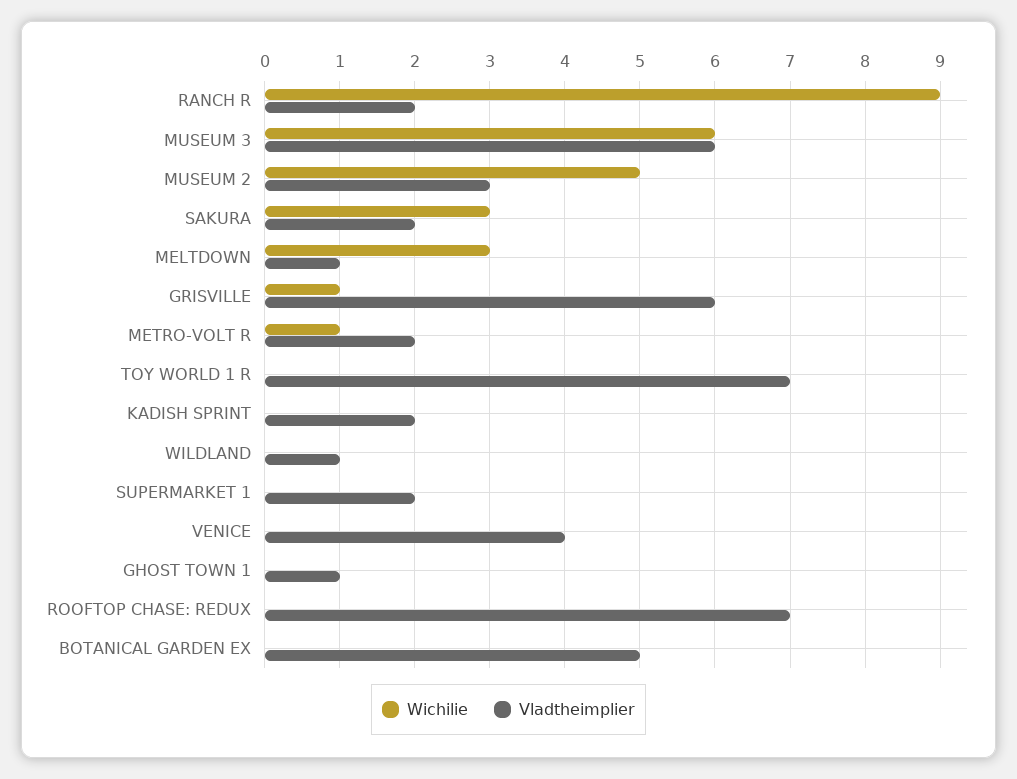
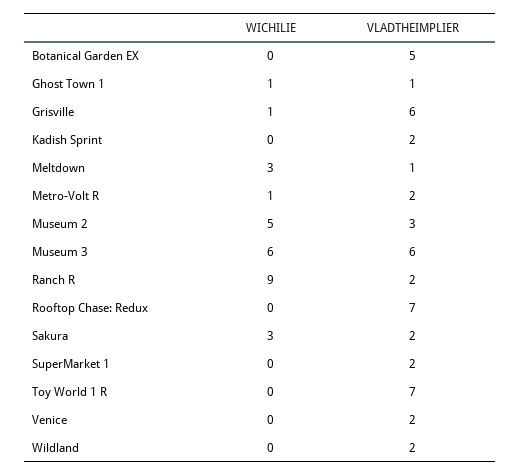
  {
    "Wichilie": {
      "RANCH R": 9,
      "MUSEUM 3": 6,
      "MUSEUM 2": 5,
      "SAKURA": 3,
      "MELTDOWN": 3,
      "GRISVILLE": 1,
      "METRO-VOLT R": 1,
      "TOY WORLD 1 R": 0,
      "KADISH SPRINT": 0,
      "WILDLAND": 0,
      "SUPERMARKET 1": 0,
      "VENICE": 0,
-     "GHOST TOWN 1": 0,
+     "GHOST TOWN 1": 1,
      "ROOFTOP CHASE: REDUX": 0,
      "BOTANICAL GARDEN EX": 0
    },
    "Vladtheimplier": {
      "RANCH R": 2,
      "MUSEUM 3": 6,
      "MUSEUM 2": 3,
      "SAKURA": 2,
      "MELTDOWN": 1,
      "GRISVILLE": 6,
      "METRO-VOLT R": 2,
      "TOY WORLD 1 R": 7,
      "KADISH SPRINT": 2,
-     "WILDLAND": 1,
+     "WILDLAND": 2,
      "SUPERMARKET 1": 2,
-     "VENICE": 4,
+     "VENICE": 2,
      "GHOST TOWN 1": 1,
      "ROOFTOP CHASE: REDUX": 7,
      "BOTANICAL GARDEN EX": 5
    }
  }

